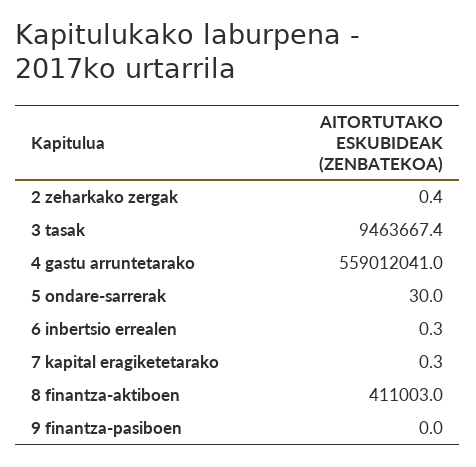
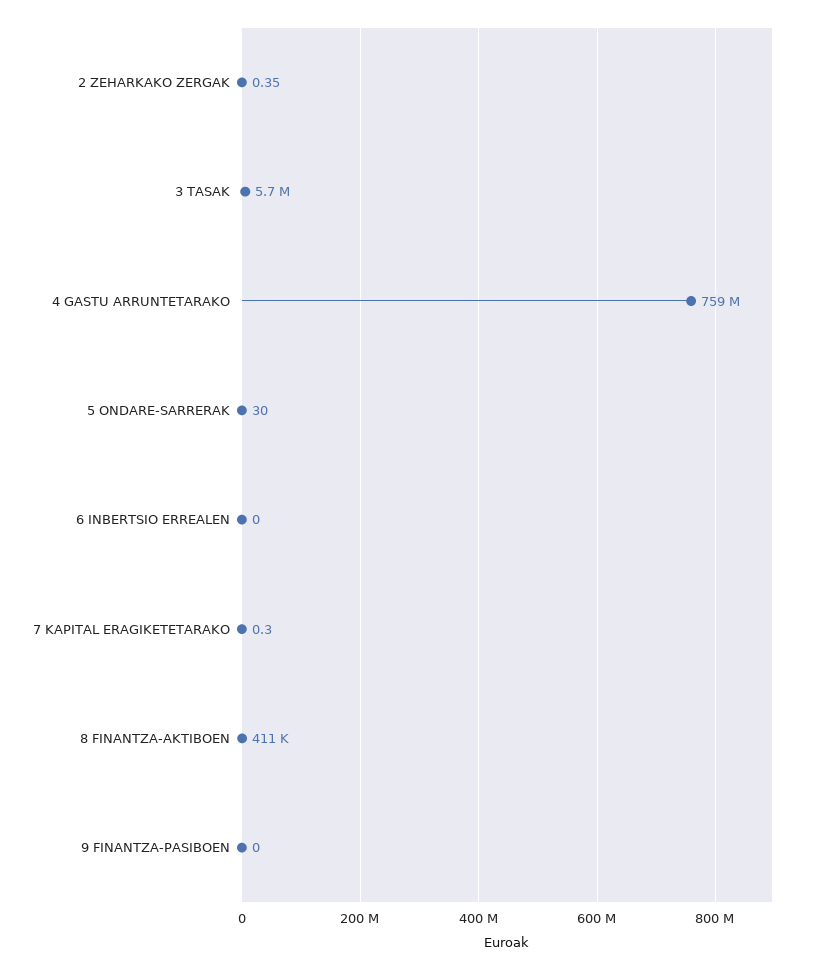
  {
    "2 zeharkako zergak": 0.35,
-   "3 tasak": 9463667.4,
+   "3 tasak": 5700000,
-   "4 gastu arruntetarako": 559012041,
+   "4 gastu arruntetarako": 759000000,
    "5 ondare-sarrerak": 30,
-   "6 inbertsio errealen": 0.3,
+   "6 inbertsio errealen": 0,
    "7 kapital eragiketetarako": 0.3,
    "8 finantza-aktiboen": 411003,
    "9 finantza-pasiboen": 0
  }

